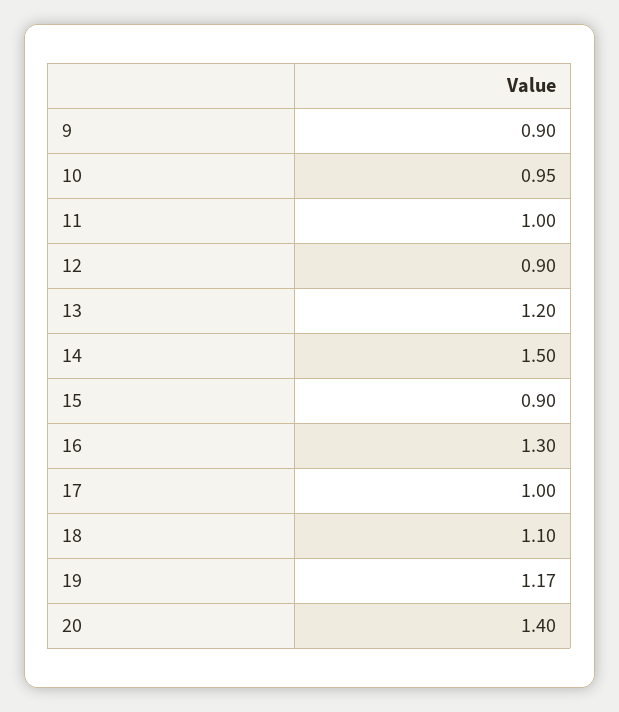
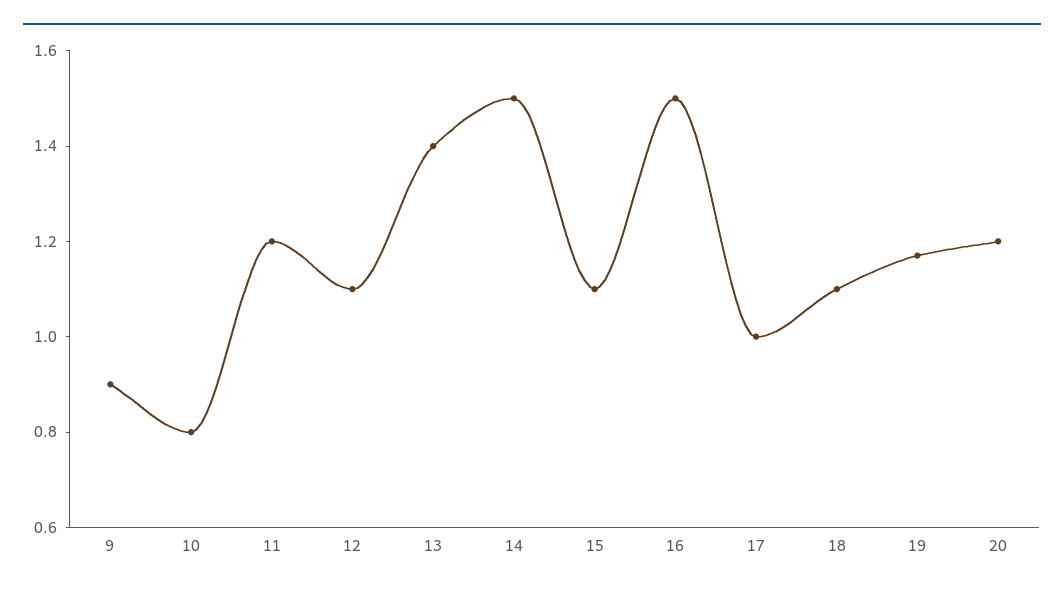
  {
    "9": 0.9,
-   "10": 0.95,
+   "10": 0.8,
-   "11": 1,
+   "11": 1.2,
-   "12": 0.9,
+   "12": 1.1,
-   "13": 1.2,
+   "13": 1.4,
    "14": 1.5,
-   "15": 0.9,
+   "15": 1.1,
-   "16": 1.3,
+   "16": 1.5,
    "17": 1,
    "18": 1.1,
    "19": 1.17,
-   "20": 1.4
+   "20": 1.2
  }

